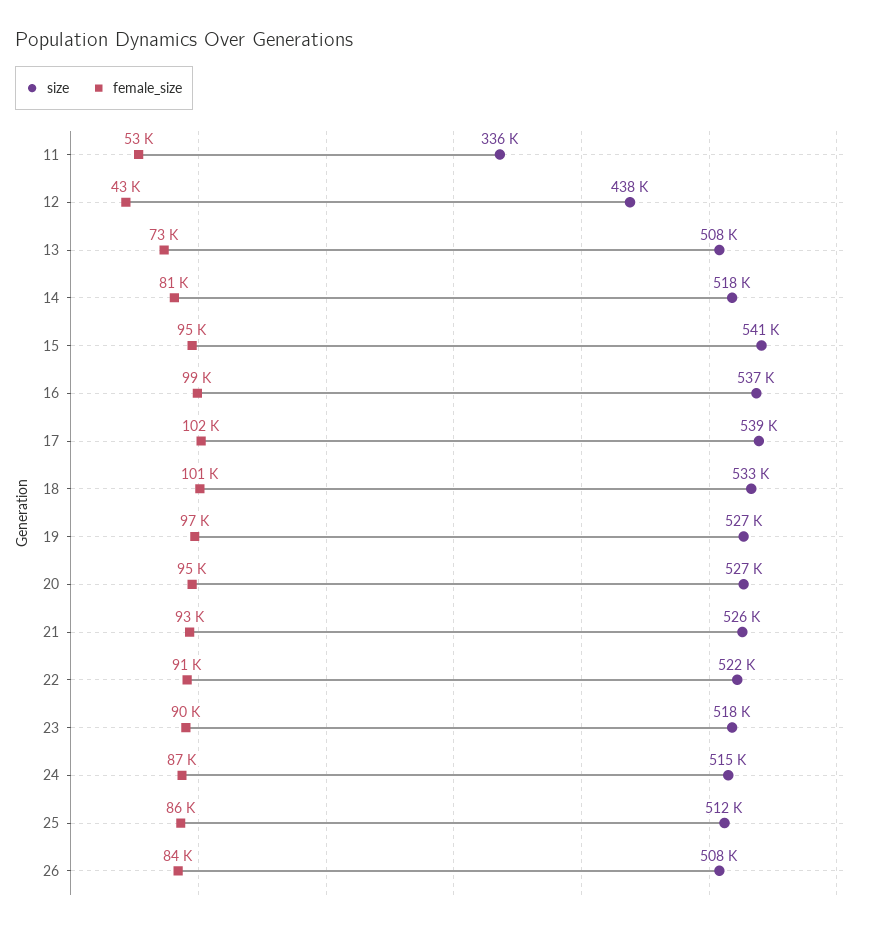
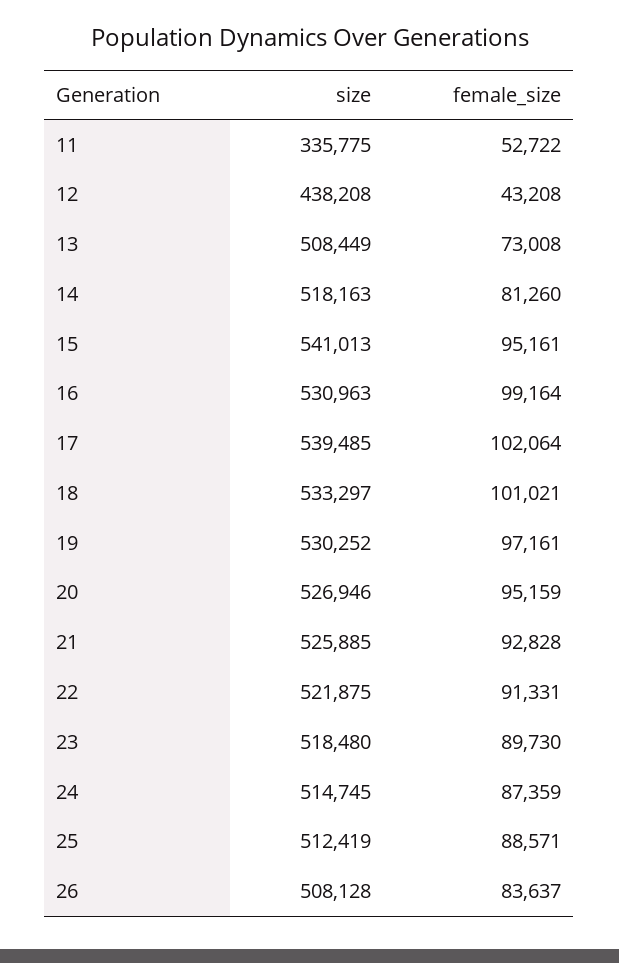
  {
    "size": {
      "11": 335775,
      "12": 438208,
      "13": 508449,
      "14": 518163,
      "15": 541013,
-     "16": 537000,
+     "16": 530963,
      "17": 539485,
      "18": 533297,
-     "19": 527000,
+     "19": 530252,
      "20": 526946,
      "21": 525885,
      "22": 521875,
      "23": 518480,
      "24": 514745,
      "25": 512419,
      "26": 508128
    },
    "female_size": {
      "11": 52722,
      "12": 43208,
      "13": 73008,
      "14": 81260,
      "15": 95161,
      "16": 99164,
      "17": 102064,
      "18": 101021,
      "19": 97161,
      "20": 95159,
      "21": 92828,
      "22": 91331,
      "23": 89730,
      "24": 87359,
-     "25": 86000,
+     "25": 88571,
      "26": 83637
    }
  }

